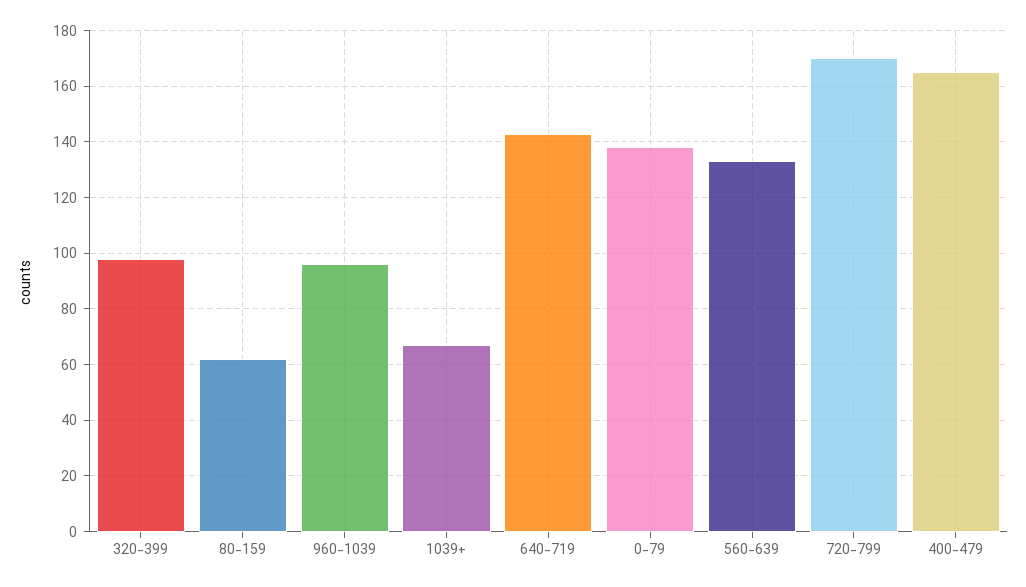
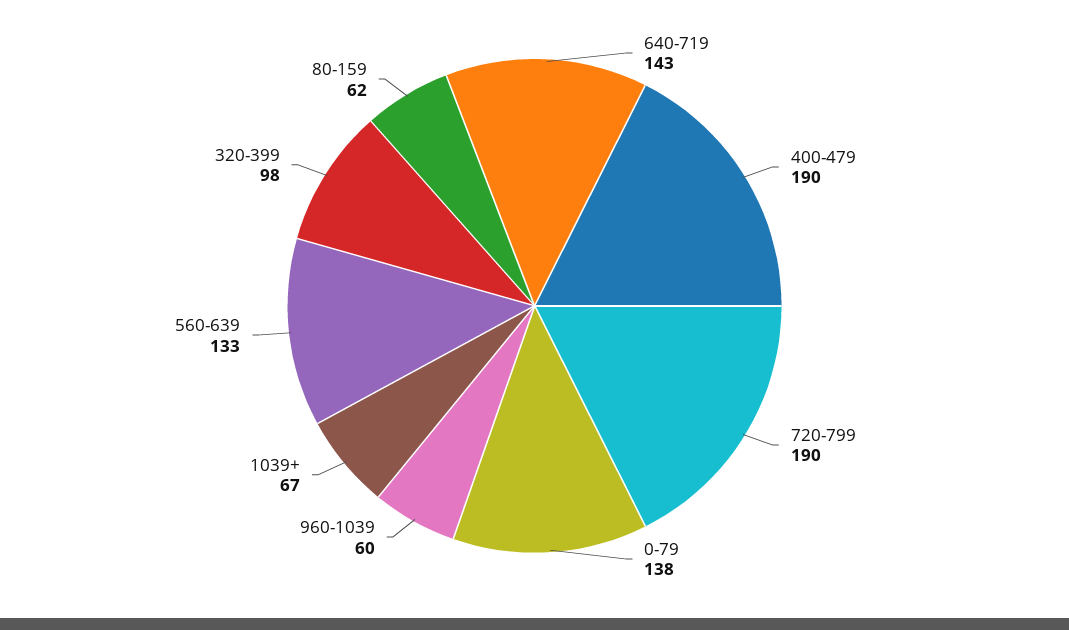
  {
    "320-399": 98,
    "80-159": 62,
-   "960-1039": 95,
+   "960-1039": 60,
    "1039+": 67,
    "640-719": 143,
    "0-79": 138,
    "560-639": 133,
-   "720-799": 170,
+   "720-799": 190,
-   "400-479": 165
+   "400-479": 190
  }

